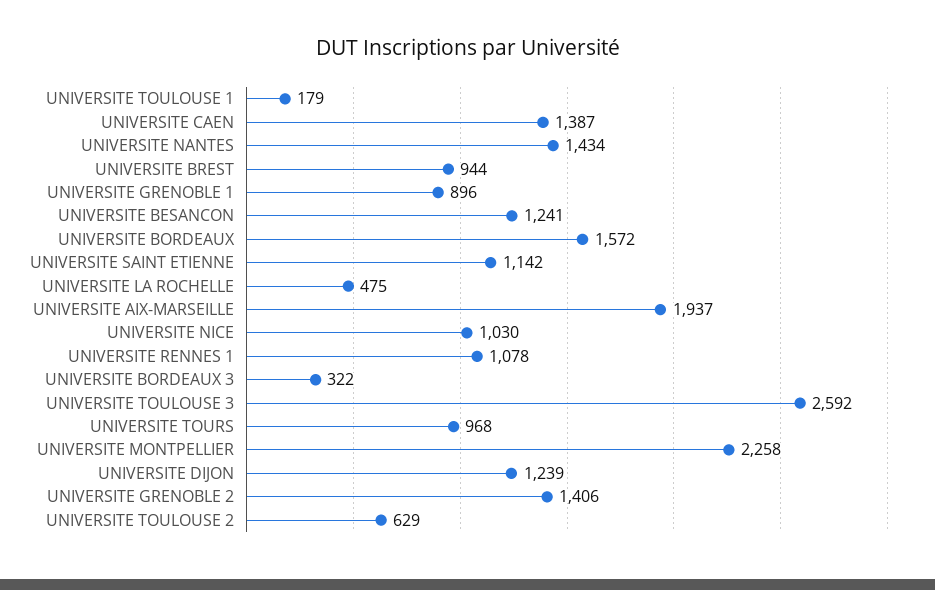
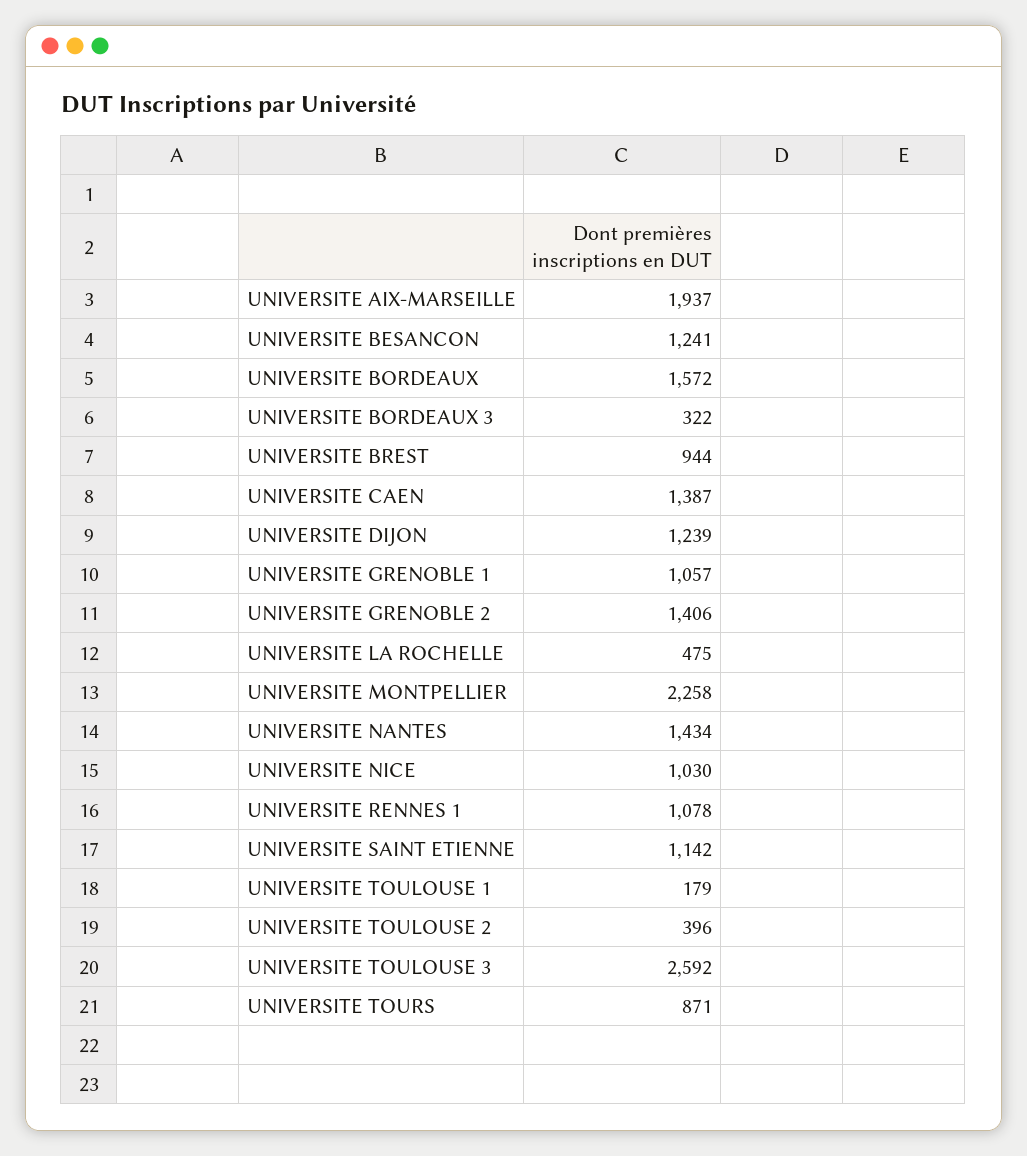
  {
    "UNIVERSITE TOULOUSE 1": 179,
    "UNIVERSITE CAEN": 1387,
    "UNIVERSITE NANTES": 1434,
    "UNIVERSITE BREST": 944,
-   "UNIVERSITE GRENOBLE 1": 896,
+   "UNIVERSITE GRENOBLE 1": 1057,
    "UNIVERSITE BESANCON": 1241,
    "UNIVERSITE BORDEAUX": 1572,
    "UNIVERSITE SAINT ETIENNE": 1142,
    "UNIVERSITE LA ROCHELLE": 475,
    "UNIVERSITE AIX-MARSEILLE": 1937,
    "UNIVERSITE NICE": 1030,
    "UNIVERSITE RENNES 1": 1078,
    "UNIVERSITE BORDEAUX 3": 322,
    "UNIVERSITE TOULOUSE 3": 2592,
-   "UNIVERSITE TOURS": 968,
+   "UNIVERSITE TOURS": 871,
    "UNIVERSITE MONTPELLIER": 2258,
    "UNIVERSITE DIJON": 1239,
    "UNIVERSITE GRENOBLE 2": 1406,
-   "UNIVERSITE TOULOUSE 2": 629
+   "UNIVERSITE TOULOUSE 2": 396
  }

